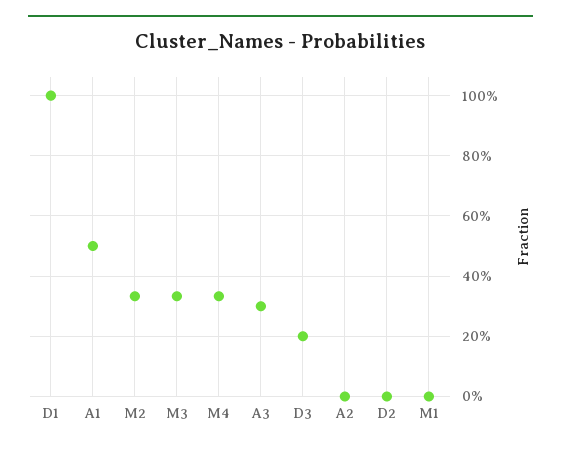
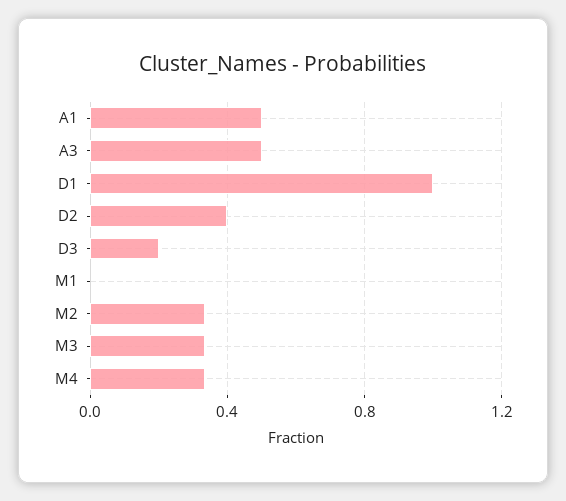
  {
    "D1": 1,
    "A1": 0.5,
    "M2": 0.34,
    "M3": 0.34,
    "M4": 0.34,
-   "A3": 0.3,
+   "A3": 0.5,
    "D3": 0.2,
-   "A2": 0,
-   "D2": 0,
+   "D2": 0.4,
    "M1": 0
  }

